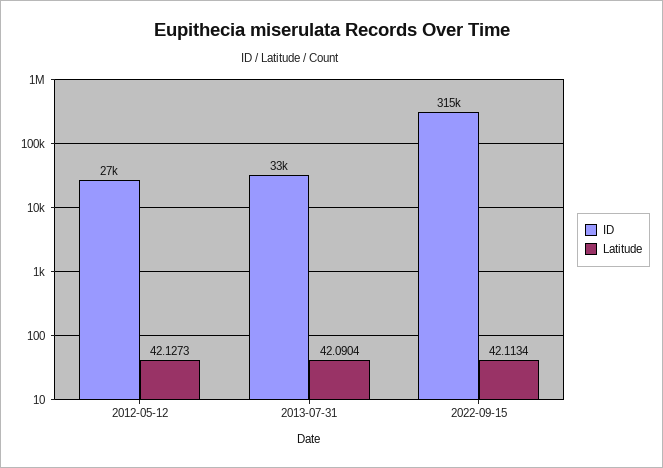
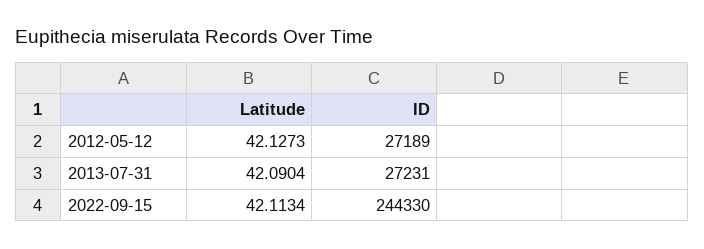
  {
    "ID": {
      "2012-05-12": 27189,
-     "2013-07-31": 33000,
+     "2013-07-31": 27231,
-     "2022-09-15": 315000
+     "2022-09-15": 244330
    },
    "Latitude": {
      "2012-05-12": 42.1273,
      "2013-07-31": 42.0904,
      "2022-09-15": 42.1134
    }
  }

